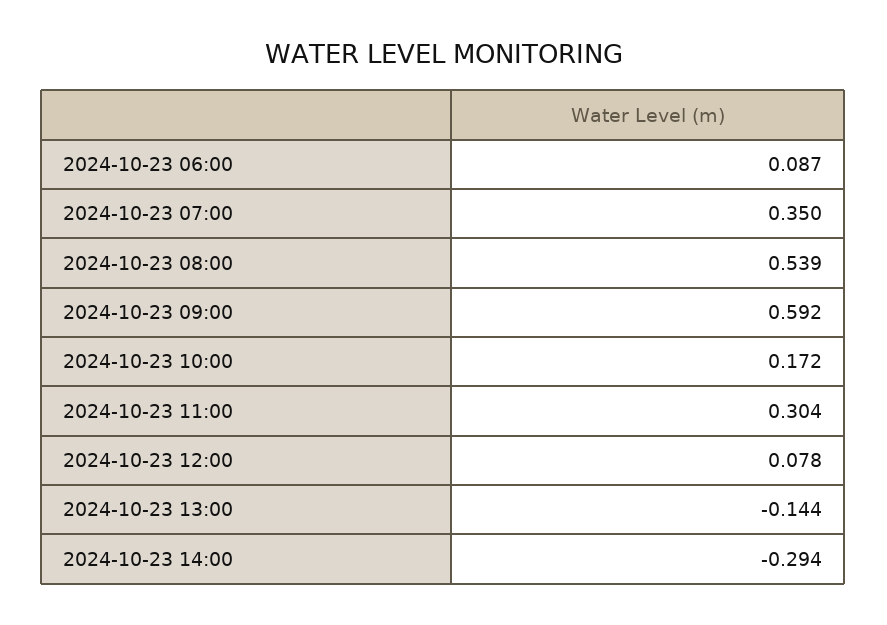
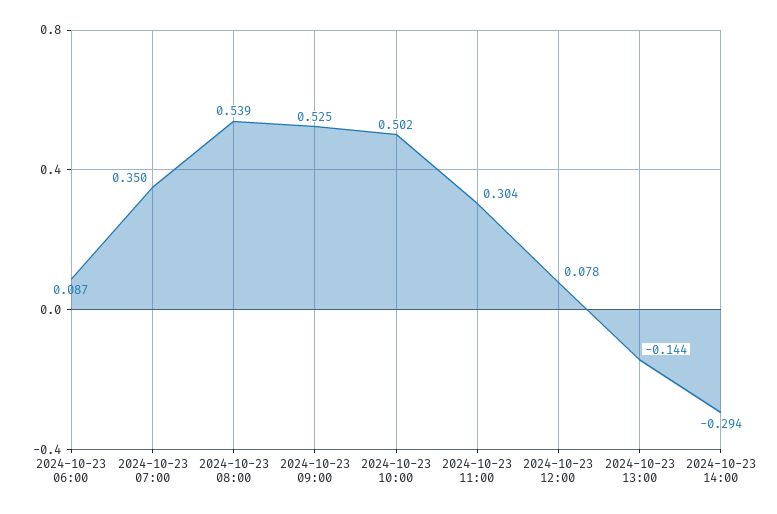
  {
    "2024-10-23 06:00": 0.087,
    "2024-10-23 07:00": 0.35,
    "2024-10-23 08:00": 0.539,
-   "2024-10-23 09:00": 0.592,
+   "2024-10-23 09:00": 0.525,
-   "2024-10-23 10:00": 0.172,
+   "2024-10-23 10:00": 0.502,
    "2024-10-23 11:00": 0.304,
    "2024-10-23 12:00": 0.078,
    "2024-10-23 13:00": -0.144,
    "2024-10-23 14:00": -0.294
  }

